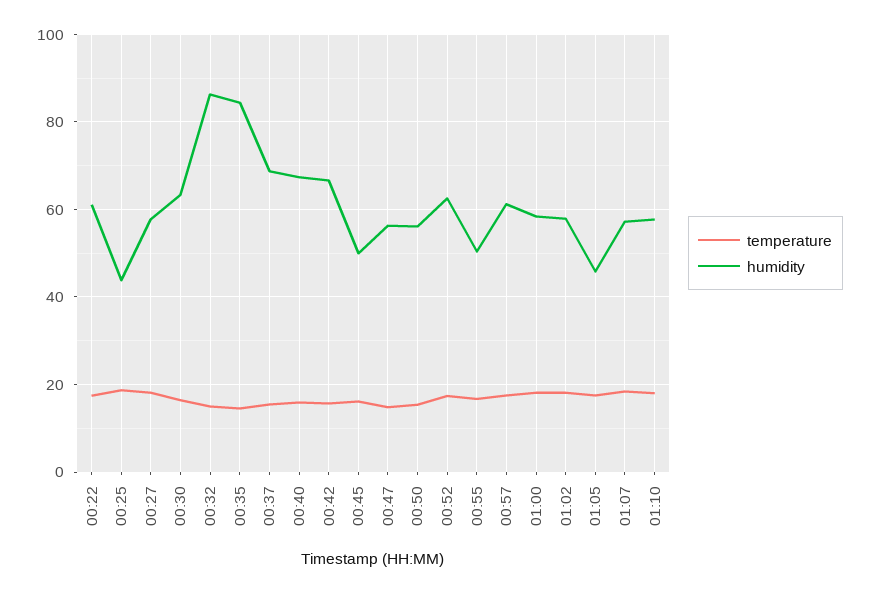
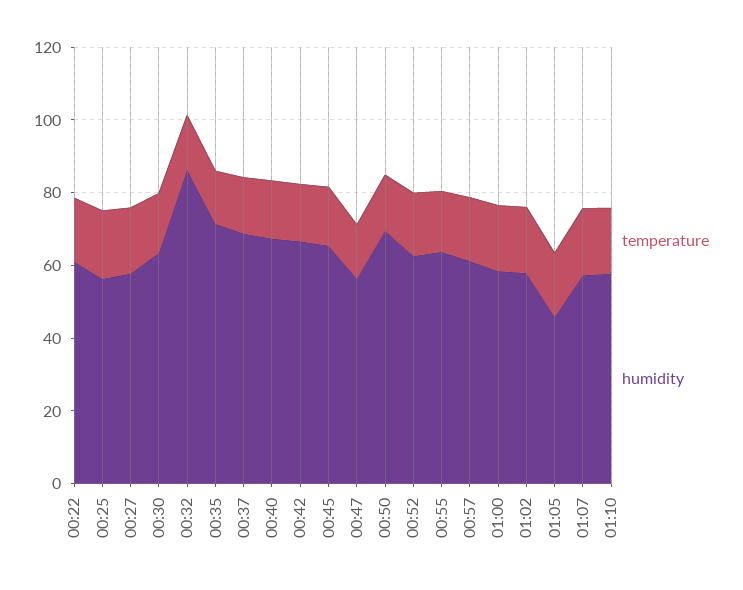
  {
    "temperature": {
      "00:22": 18,
      "00:25": 18,
      "00:27": 18,
      "00:30": 16,
      "00:32": 14,
      "00:35": 14,
      "00:37": 16,
      "00:40": 16,
      "00:42": 16,
      "00:45": 16,
      "00:47": 14,
      "00:50": 16,
      "00:52": 18,
      "00:55": 16,
      "00:57": 18,
      "01:00": 18,
      "01:02": 18,
      "01:05": 18,
      "01:07": 18,
      "01:10": 18
    },
    "humidity": {
      "00:22": 62,
-     "00:25": 44,
+     "00:25": 55,
      "00:27": 58,
      "00:30": 64,
      "00:32": 86,
-     "00:35": 84,
+     "00:35": 70,
      "00:37": 68,
      "00:40": 68,
      "00:42": 66,
-     "00:45": 50,
+     "00:45": 65,
      "00:47": 56,
-     "00:50": 56,
+     "00:50": 70,
      "00:52": 62,
-     "00:55": 50,
+     "00:55": 65,
      "00:57": 62,
      "01:00": 58,
      "01:02": 58,
      "01:05": 46,
      "01:07": 58,
      "01:10": 58
    }
  }

